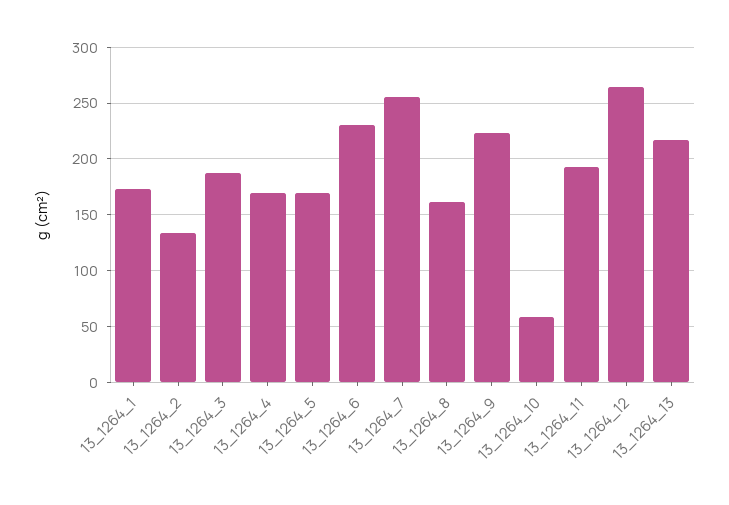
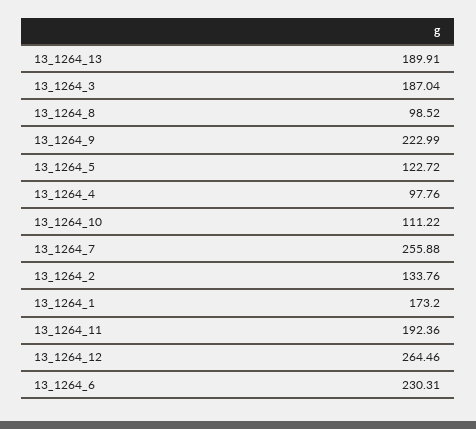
  {
    "13_1264_1": 173.2,
    "13_1264_2": 133.76,
    "13_1264_3": 187.04,
-   "13_1264_4": 170,
+   "13_1264_4": 97.76,
-   "13_1264_5": 170,
+   "13_1264_5": 122.72,
    "13_1264_6": 230.31,
    "13_1264_7": 255.88,
-   "13_1264_8": 160,
+   "13_1264_8": 98.52,
    "13_1264_9": 222.99,
-   "13_1264_10": 60,
+   "13_1264_10": 111.22,
    "13_1264_11": 192.36,
    "13_1264_12": 264.46,
-   "13_1264_13": 220
+   "13_1264_13": 189.91
  }

